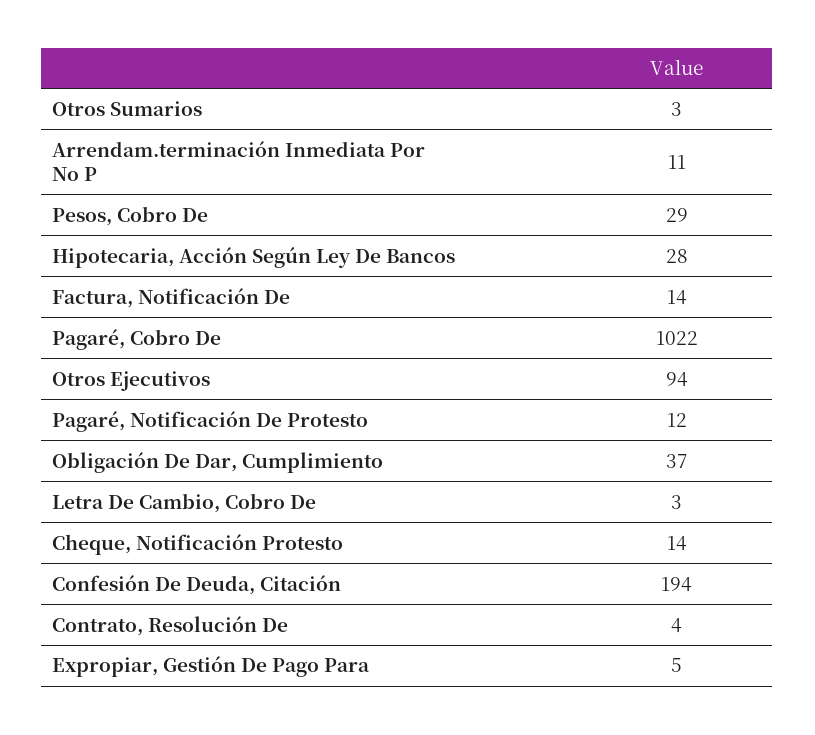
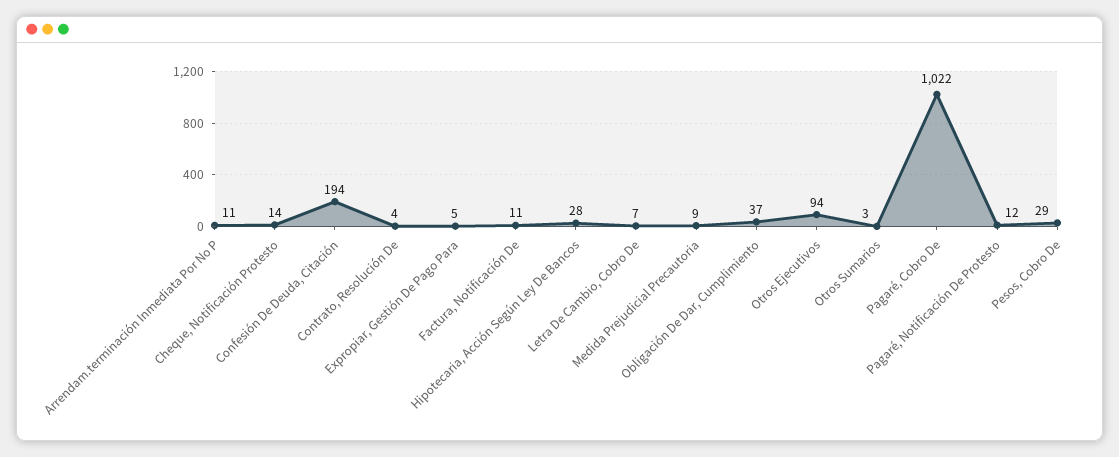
  {
    "Otros Sumarios": 3,
    "Arrendam.terminación Inmediata Por No P": 11,
    "Pesos, Cobro De": 29,
    "Hipotecaria, Acción Según Ley De Bancos": 28,
-   "Factura, Notificación De": 14,
+   "Factura, Notificación De": 11,
    "Pagaré, Cobro De": 1022,
    "Otros Ejecutivos": 94,
    "Pagaré, Notificación De Protesto": 12,
    "Obligación De Dar, Cumplimiento": 37,
-   "Letra De Cambio, Cobro De": 3,
+   "Letra De Cambio, Cobro De": 7,
    "Cheque, Notificación Protesto": 14,
    "Confesión De Deuda, Citación": 194,
    "Contrato, Resolución De": 4,
-   "Expropiar, Gestión De Pago Para": 5
+   "Expropiar, Gestión De Pago Para": 5,
+   "Medida Prejudicial Precautoria": 9
  }

